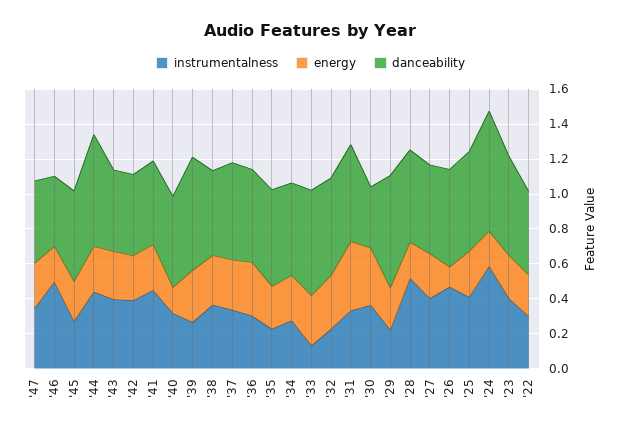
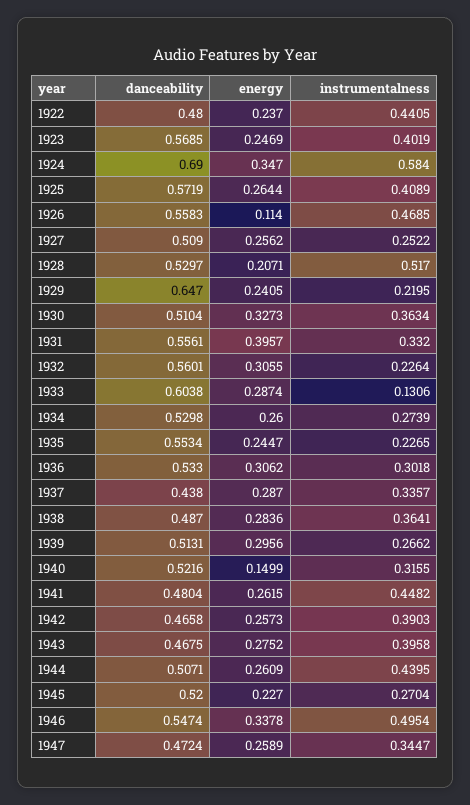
  {
    "instrumentalness": {
      "'47": 0.3447,
      "'46": 0.4954,
      "'45": 0.2704,
      "'44": 0.4395,
      "'43": 0.3958,
      "'42": 0.3903,
      "'41": 0.4482,
      "'40": 0.3155,
      "'39": 0.2662,
      "'38": 0.3641,
      "'37": 0.3357,
      "'36": 0.3018,
      "'35": 0.2265,
      "'34": 0.2739,
      "'33": 0.1306,
      "'32": 0.2264,
      "'31": 0.332,
      "'30": 0.3634,
      "'29": 0.2195,
      "'28": 0.517,
-     "'27": 0.4,
+     "'27": 0.2522,
      "'26": 0.4685,
      "'25": 0.4089,
      "'24": 0.584,
      "'23": 0.4019,
-     "'22": 0.3
+     "'22": 0.4405
    },
    "energy": {
      "'47": 0.2589,
-     "'46": 0.2,
+     "'46": 0.3378,
      "'45": 0.227,
      "'44": 0.2609,
      "'43": 0.2752,
      "'42": 0.2573,
      "'41": 0.2615,
      "'40": 0.1499,
      "'39": 0.2956,
      "'38": 0.2836,
      "'37": 0.287,
      "'36": 0.3062,
      "'35": 0.2447,
      "'34": 0.26,
      "'33": 0.2874,
      "'32": 0.3055,
      "'31": 0.3957,
      "'30": 0.3273,
      "'29": 0.2405,
      "'28": 0.2071,
      "'27": 0.2562,
      "'26": 0.114,
      "'25": 0.2644,
-     "'24": 0.2,
+     "'24": 0.347,
      "'23": 0.2469,
      "'22": 0.237
    },
    "danceability": {
      "'47": 0.4724,
-     "'46": 0.4,
+     "'46": 0.5474,
      "'45": 0.52,
-     "'44": 0.65,
+     "'44": 0.5071,
      "'43": 0.4675,
      "'42": 0.4658,
      "'41": 0.4804,
      "'40": 0.5216,
-     "'39": 0.65,
+     "'39": 0.5131,
      "'38": 0.487,
-     "'37": 0.55,
+     "'37": 0.438,
      "'36": 0.533,
      "'35": 0.5534,
      "'34": 0.5298,
      "'33": 0.6038,
      "'32": 0.5601,
      "'31": 0.5561,
-     "'30": 0.35,
+     "'30": 0.5104,
      "'29": 0.647,
      "'28": 0.5297,
      "'27": 0.509,
      "'26": 0.5583,
      "'25": 0.5719,
      "'24": 0.69,
      "'23": 0.5685,
      "'22": 0.48
    }
  }

